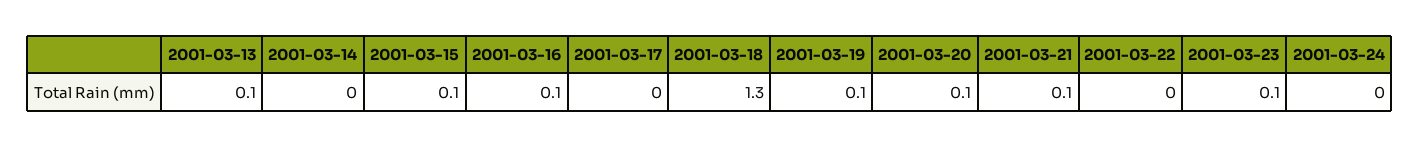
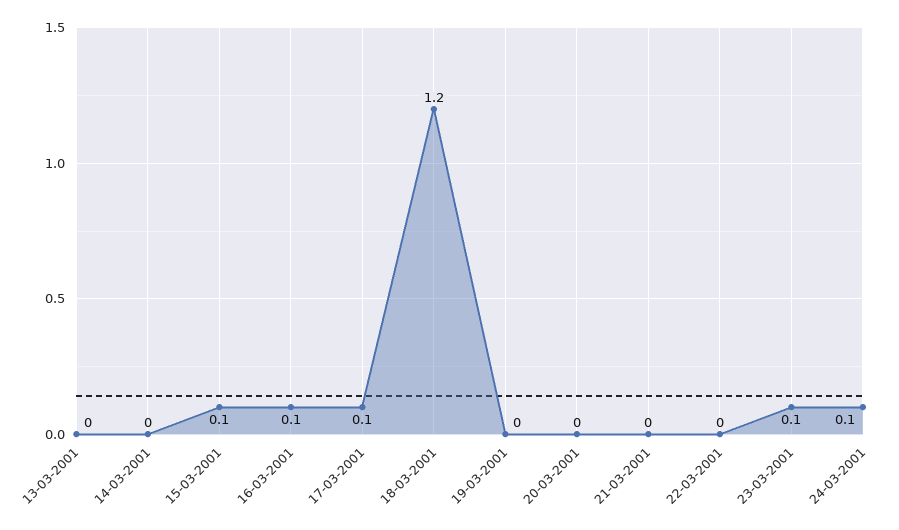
  {
-   "2001-03-13": 0.1,
+   "2001-03-13": 0,
    "2001-03-14": 0,
    "2001-03-15": 0.1,
    "2001-03-16": 0.1,
-   "2001-03-17": 0,
+   "2001-03-17": 0.1,
-   "2001-03-18": 1.3,
+   "2001-03-18": 1.2,
-   "2001-03-19": 0.1,
+   "2001-03-19": 0,
-   "2001-03-20": 0.1,
+   "2001-03-20": 0,
-   "2001-03-21": 0.1,
+   "2001-03-21": 0,
    "2001-03-22": 0,
    "2001-03-23": 0.1,
-   "2001-03-24": 0
+   "2001-03-24": 0.1
  }

